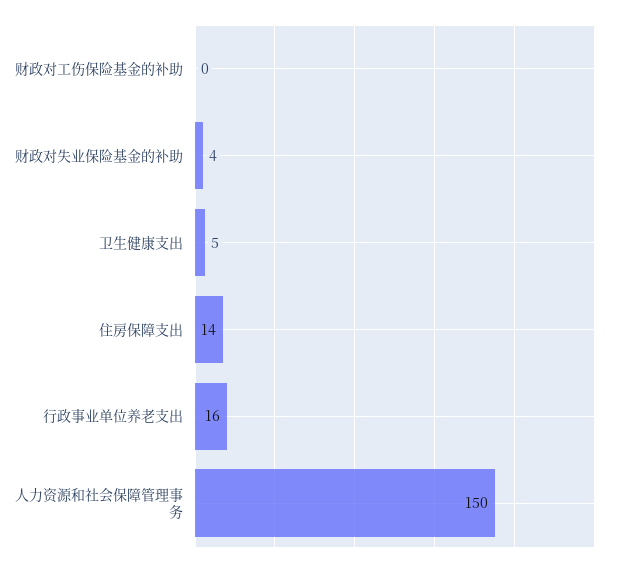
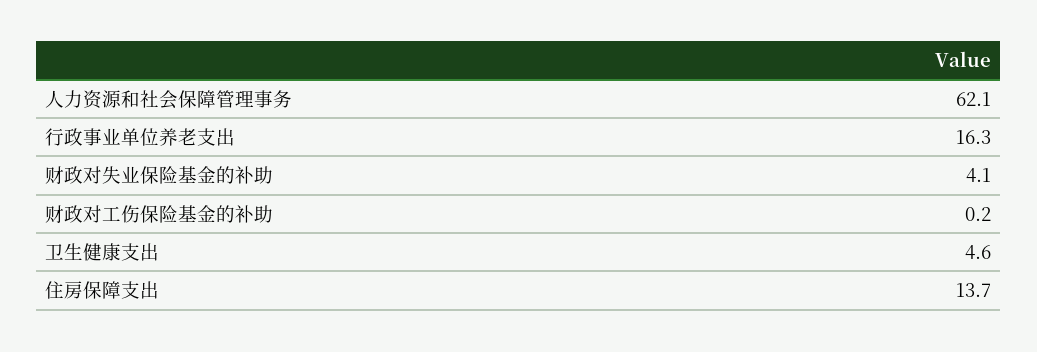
  {
    "财政对工伤保险基金的补助": 0.2,
    "财政对失业保险基金的补助": 4.1,
    "卫生健康支出": 4.6,
    "住房保障支出": 13.7,
    "行政事业单位养老支出": 16.3,
-   "人力资源和社会保障管理事务": 150
+   "人力资源和社会保障管理事务": 62.1
  }

